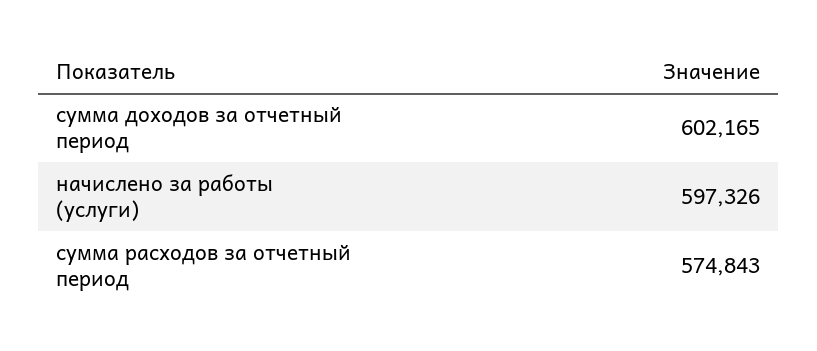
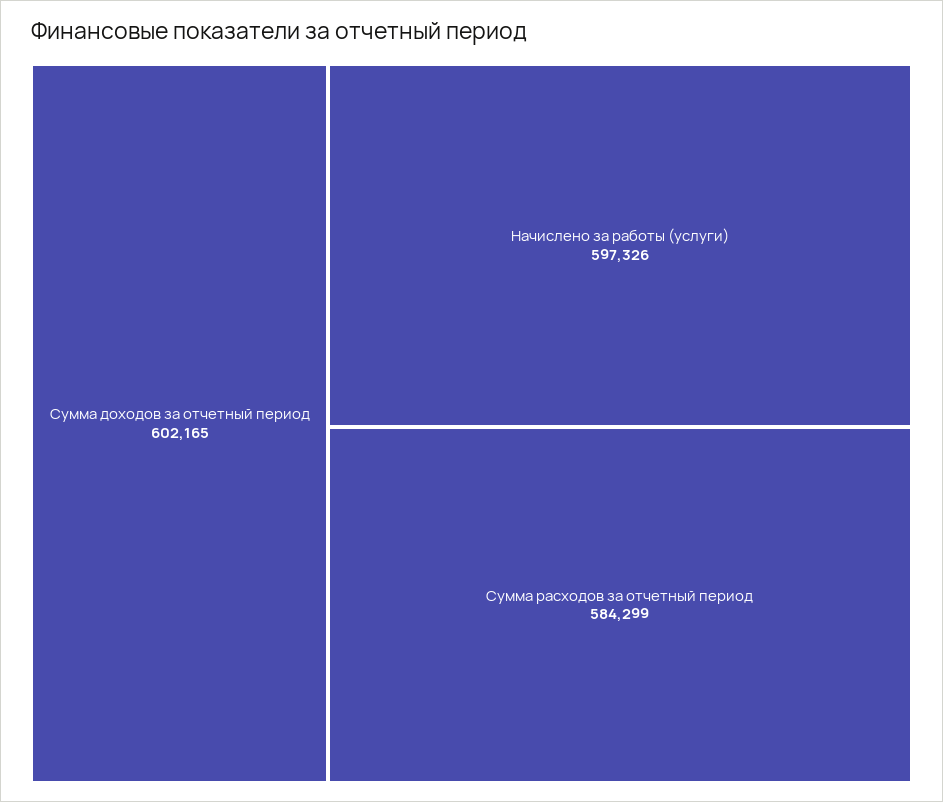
  {
    "сумма доходов за отчетный период": 602165,
    "начислено за работы (услуги)": 597326,
-   "сумма расходов за отчетный период": 574843
+   "сумма расходов за отчетный период": 584299
  }

